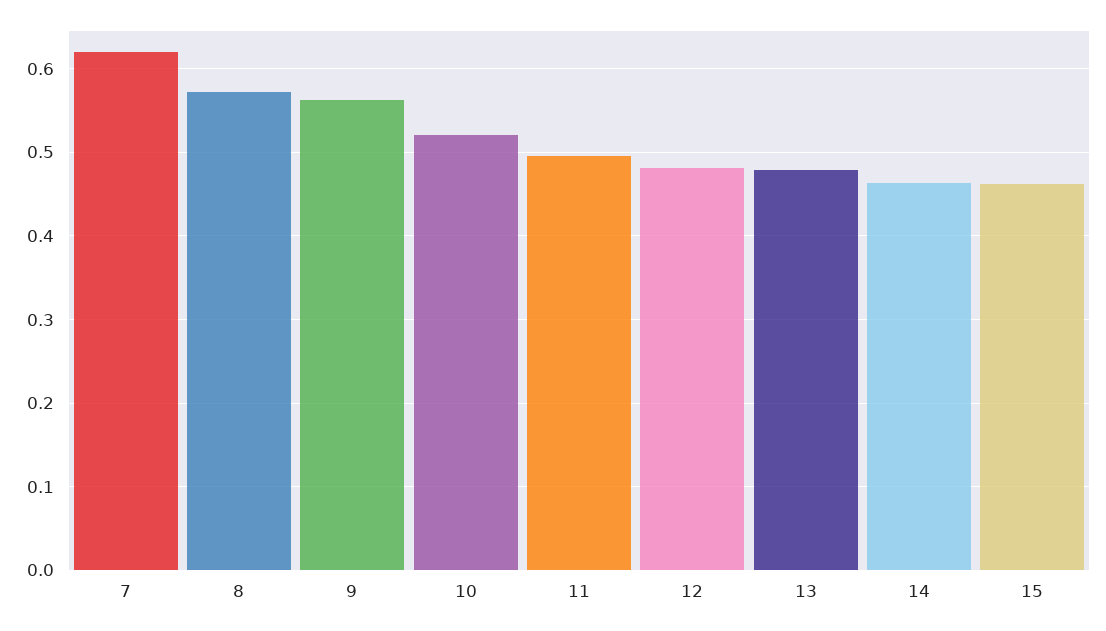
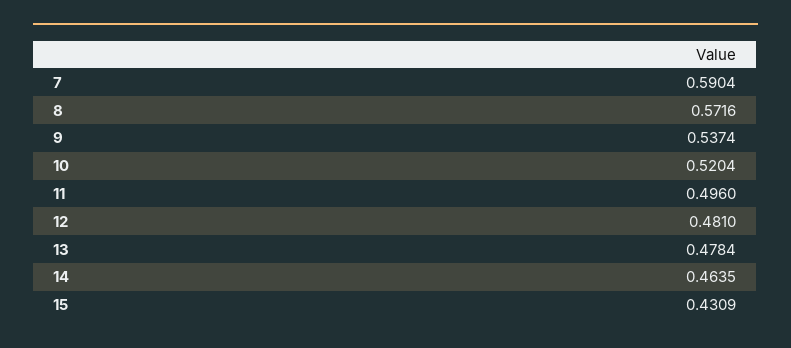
  {
-   "7": 0.62,
+   "7": 0.5904,
    "8": 0.5716,
-   "9": 0.56,
+   "9": 0.5374,
    "10": 0.5204,
    "11": 0.496,
    "12": 0.481,
    "13": 0.4784,
    "14": 0.4635,
-   "15": 0.46
+   "15": 0.4309
  }

